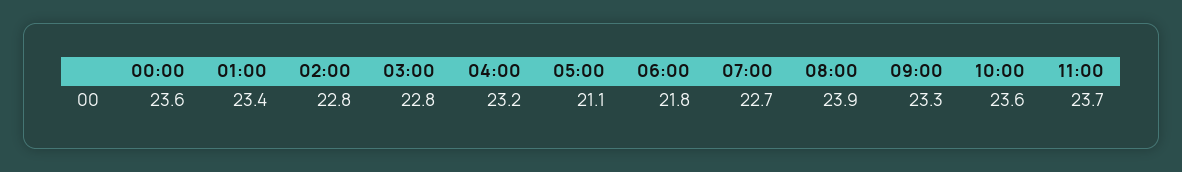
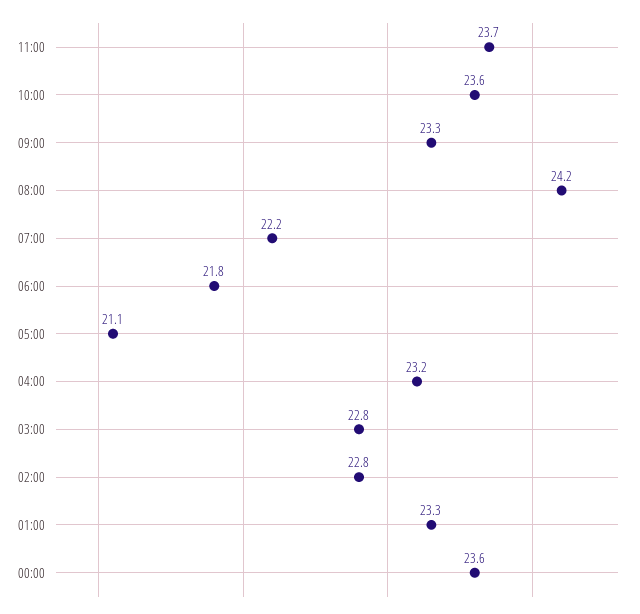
  {
    "00:00": 23.6,
-   "01:00": 23.4,
+   "01:00": 23.3,
    "02:00": 22.8,
    "03:00": 22.8,
    "04:00": 23.2,
    "05:00": 21.1,
    "06:00": 21.8,
-   "07:00": 22.7,
+   "07:00": 22.2,
-   "08:00": 23.9,
+   "08:00": 24.2,
    "09:00": 23.3,
    "10:00": 23.6,
    "11:00": 23.7
  }

